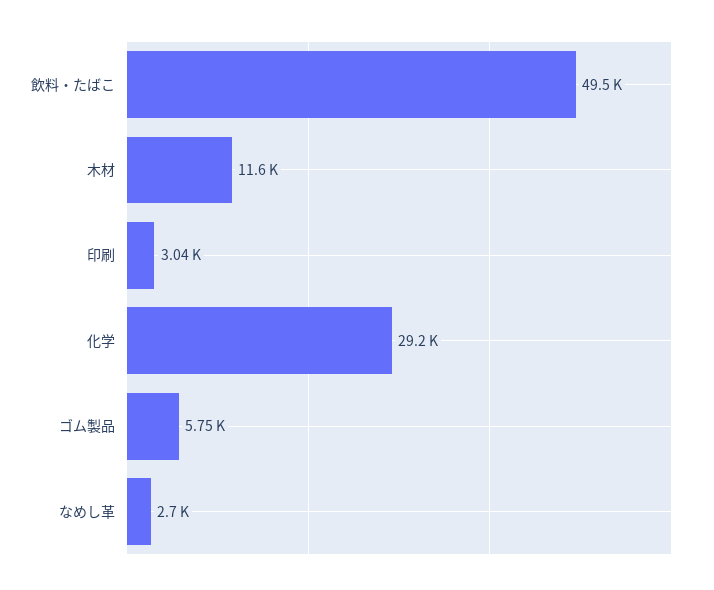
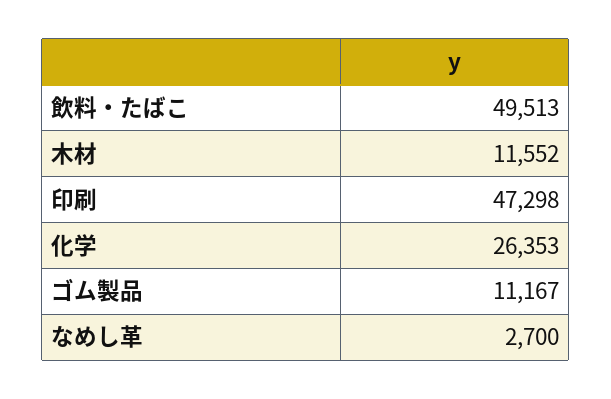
  {
    "飲料・たばこ": 49513,
    "木材": 11552,
-   "印刷": 3040,
+   "印刷": 47298,
-   "化学": 29200,
+   "化学": 26353,
-   "ゴム製品": 5750,
+   "ゴム製品": 11167,
    "なめし革": 2700
  }

